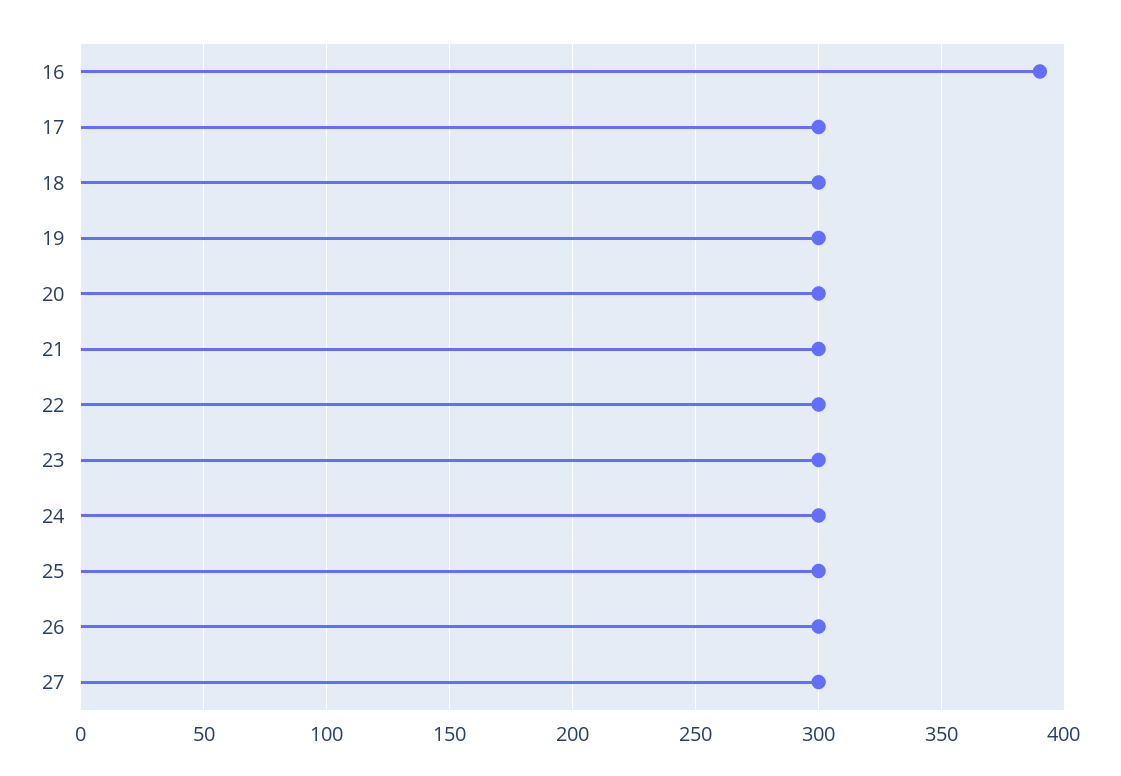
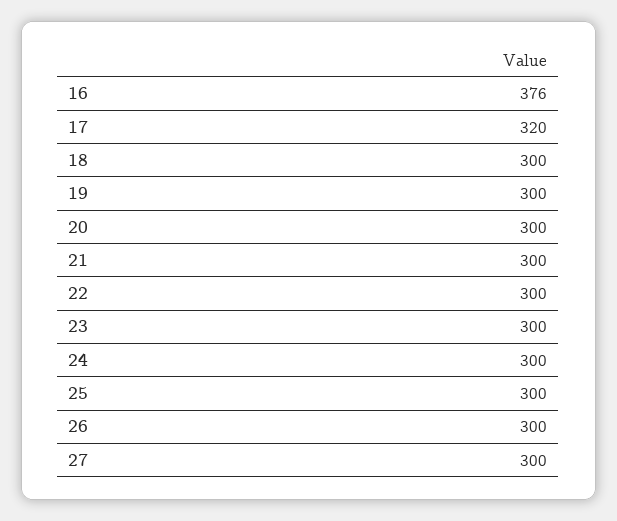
  {
-   "16": 390,
+   "16": 376,
-   "17": 300,
+   "17": 320,
    "18": 300,
    "19": 300,
    "20": 300,
    "21": 300,
    "22": 300,
    "23": 300,
    "24": 300,
    "25": 300,
    "26": 300,
    "27": 300
  }

